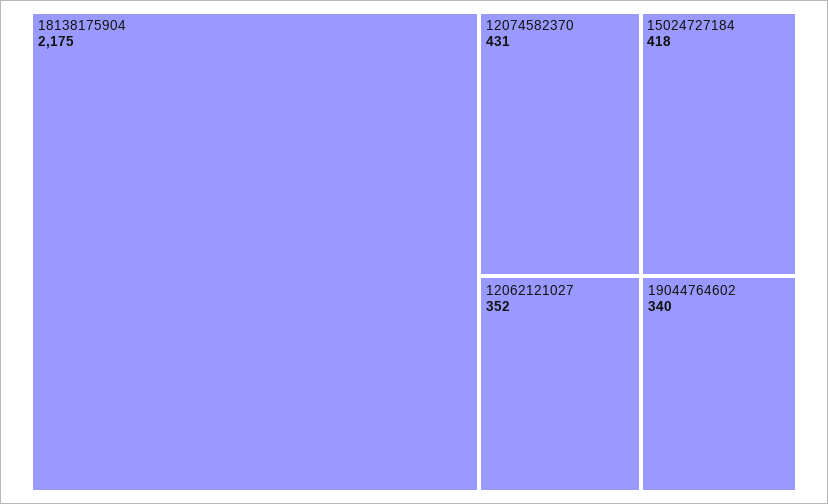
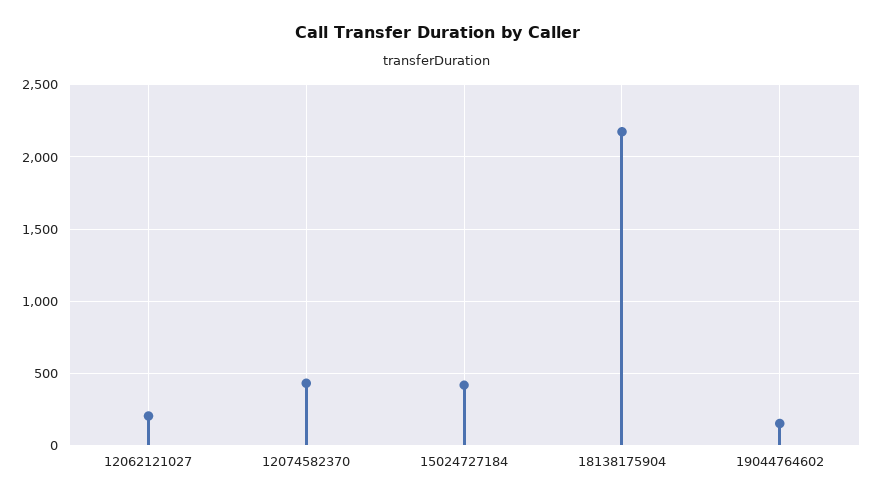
  {
    "18138175904": 2175,
    "12074582370": 431,
    "15024727184": 418,
-   "12062121027": 352,
+   "12062121027": 200,
-   "19044764602": 340
+   "19044764602": 150
  }

